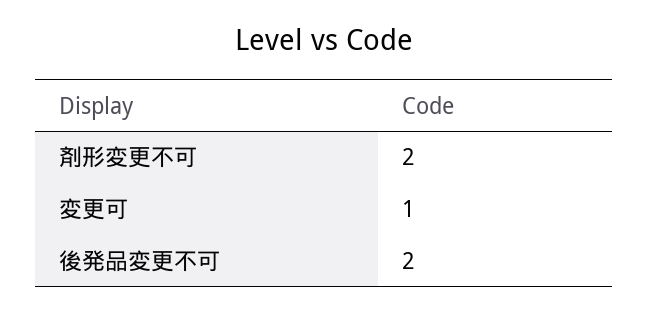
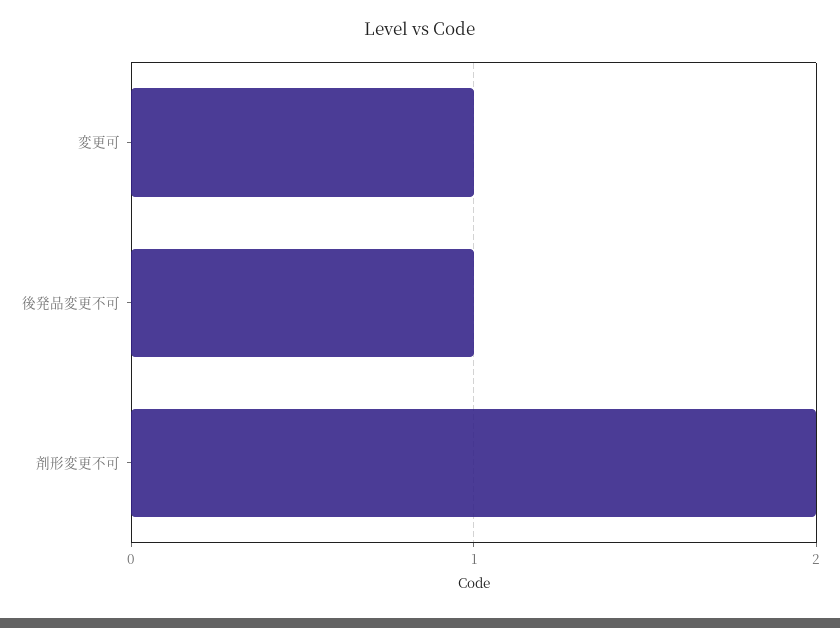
  {
    "剤形変更不可": 2,
    "変更可": 1,
-   "後発品変更不可": 2
+   "後発品変更不可": 1
  }

